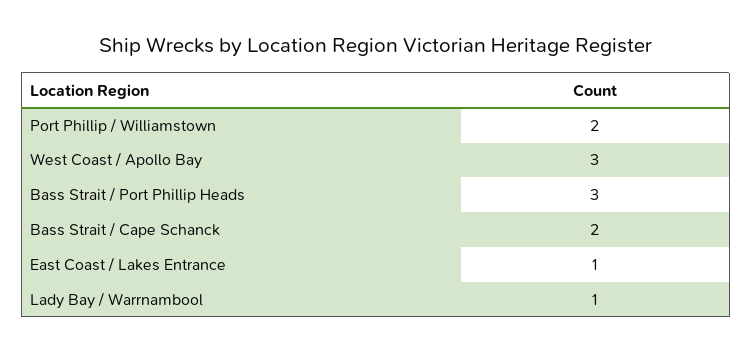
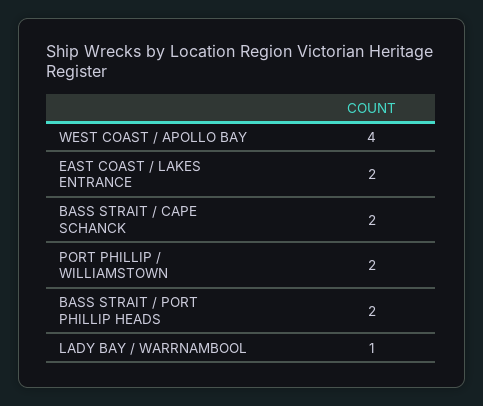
  {
    "Port Phillip / Williamstown": 2,
-   "West Coast / Apollo Bay": 3,
+   "West Coast / Apollo Bay": 4,
-   "Bass Strait / Port Phillip Heads": 3,
+   "Bass Strait / Port Phillip Heads": 2,
    "Bass Strait / Cape Schanck": 2,
-   "East Coast / Lakes Entrance": 1,
+   "East Coast / Lakes Entrance": 2,
    "Lady Bay / Warrnambool": 1
  }

